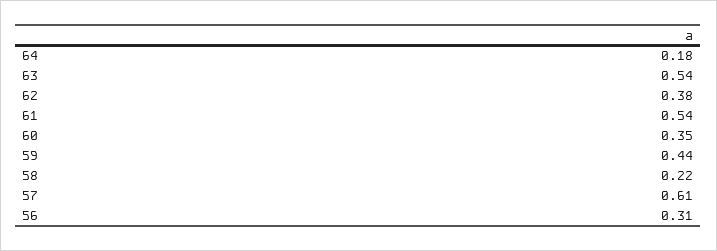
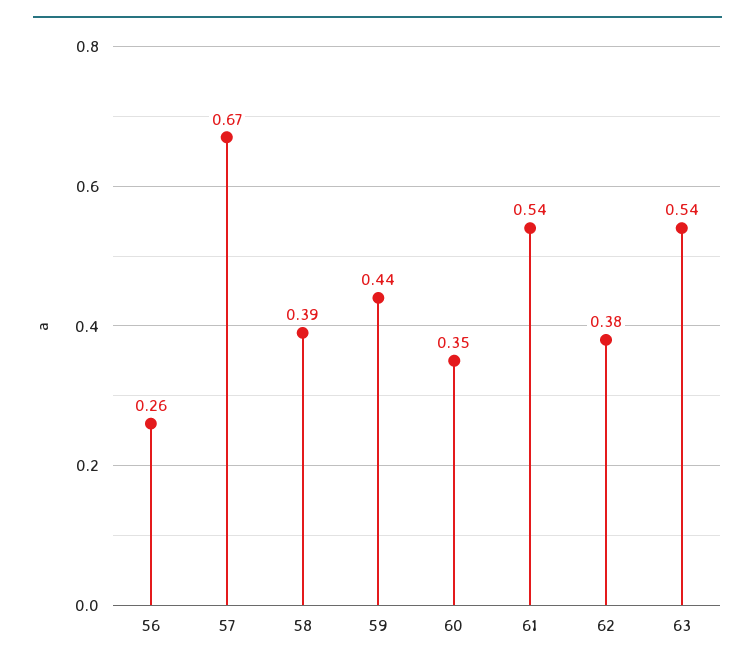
  {
-   "64": 0.18,
    "63": 0.54,
    "62": 0.38,
    "61": 0.54,
    "60": 0.35,
    "59": 0.44,
-   "58": 0.22,
+   "58": 0.39,
-   "57": 0.61,
+   "57": 0.67,
-   "56": 0.31
+   "56": 0.26
  }

